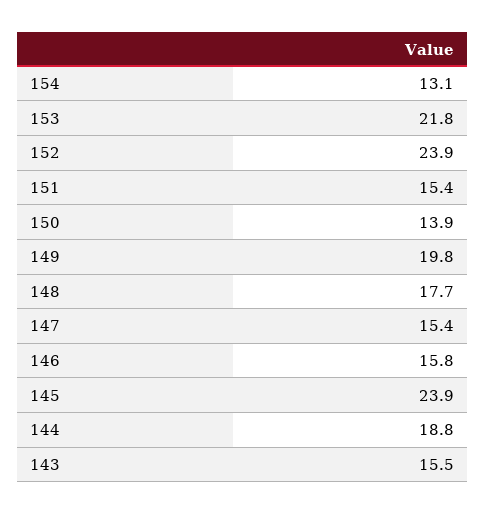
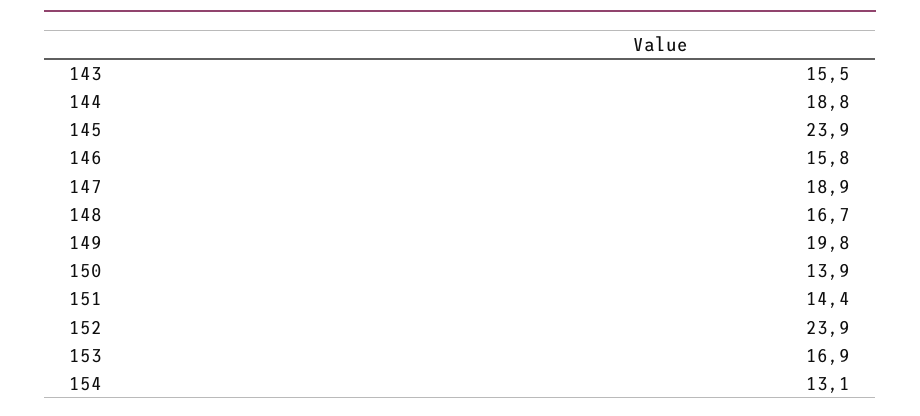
  {
    "154": 13.1,
-   "153": 21.8,
+   "153": 16.9,
    "152": 23.9,
-   "151": 15.4,
+   "151": 14.4,
    "150": 13.9,
    "149": 19.8,
-   "148": 17.7,
+   "148": 16.7,
-   "147": 15.4,
+   "147": 18.9,
    "146": 15.8,
    "145": 23.9,
    "144": 18.8,
    "143": 15.5
  }

